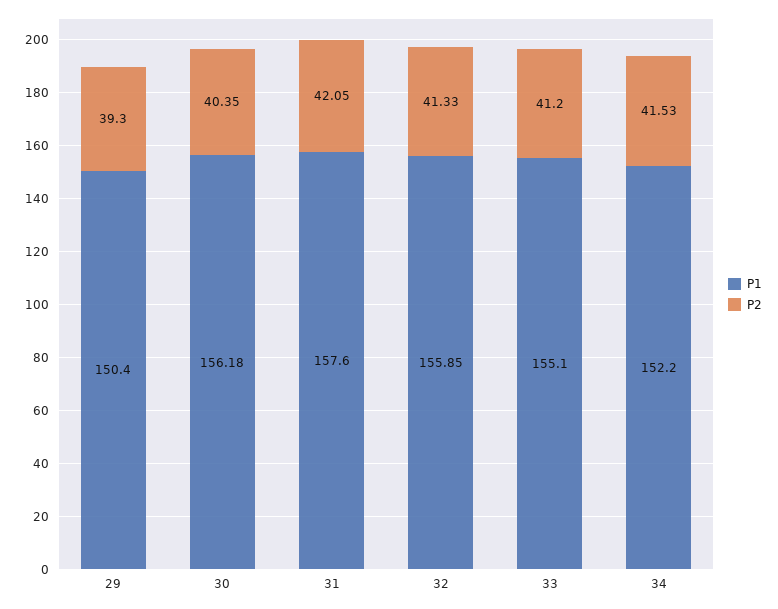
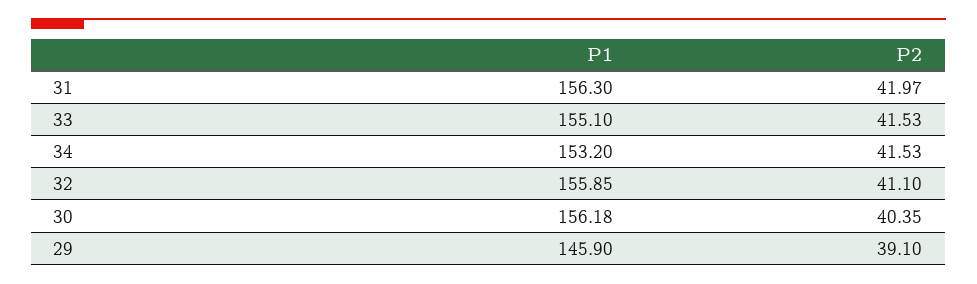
  {
    "P1": {
-     "29": 150.4,
+     "29": 145.9,
      "30": 156.18,
-     "31": 157.6,
+     "31": 156.3,
      "32": 155.85,
      "33": 155.1,
-     "34": 152.2
+     "34": 153.2
    },
    "P2": {
-     "29": 39.3,
+     "29": 39.1,
      "30": 40.35,
-     "31": 42.05,
+     "31": 41.97,
-     "32": 41.33,
+     "32": 41.1,
-     "33": 41.2,
+     "33": 41.53,
      "34": 41.53
    }
  }

